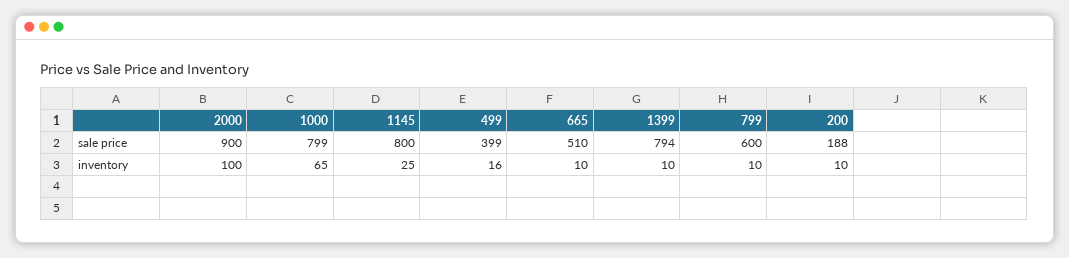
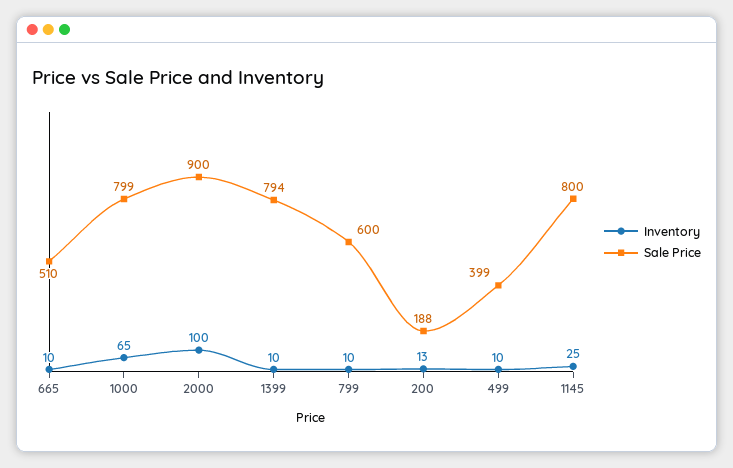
  {
    "sale price": {
      "2000": 900,
      "1000": 799,
      "1145": 800,
      "499": 399,
      "665": 510,
      "1399": 794,
      "799": 600,
      "200": 188
    },
    "inventory": {
      "2000": 100,
      "1000": 65,
      "1145": 25,
-     "499": 16,
+     "499": 10,
      "665": 10,
      "1399": 10,
      "799": 10,
-     "200": 10
+     "200": 13
    }
  }

